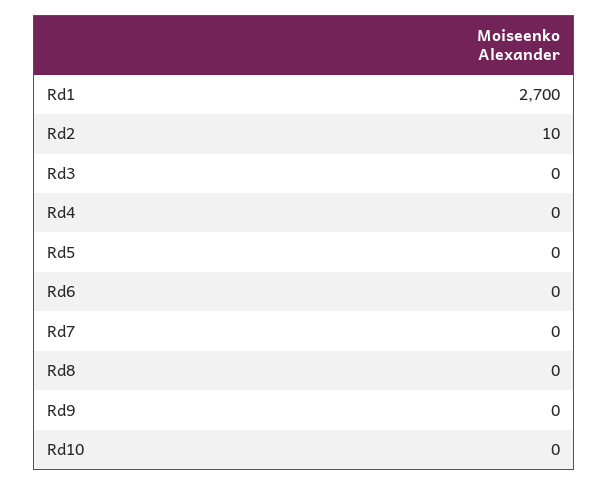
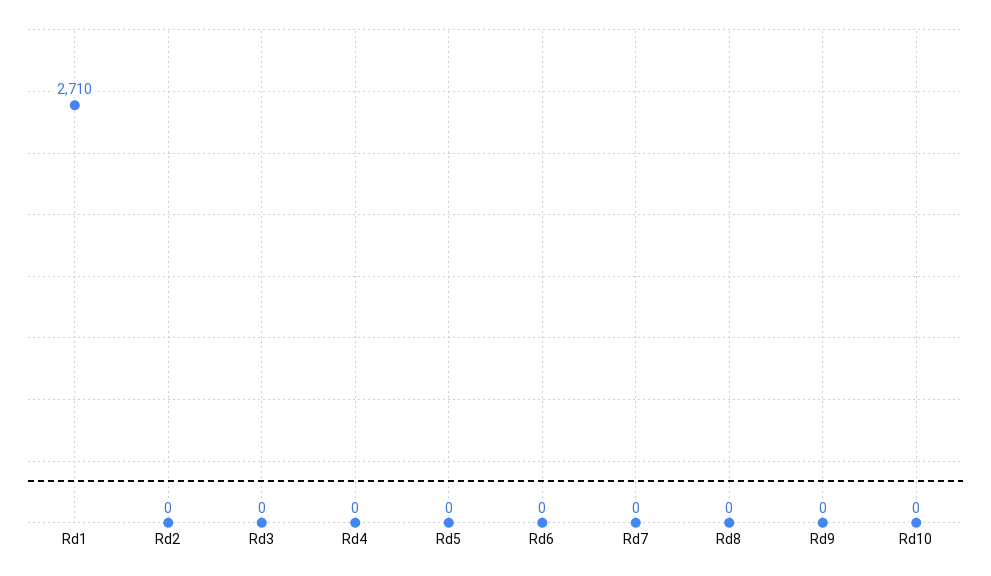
  {
-   "Rd1": 2700,
+   "Rd1": 2710,
-   "Rd2": 10,
+   "Rd2": 0,
    "Rd3": 0,
    "Rd4": 0,
    "Rd5": 0,
    "Rd6": 0,
    "Rd7": 0,
    "Rd8": 0,
    "Rd9": 0,
    "Rd10": 0
  }

